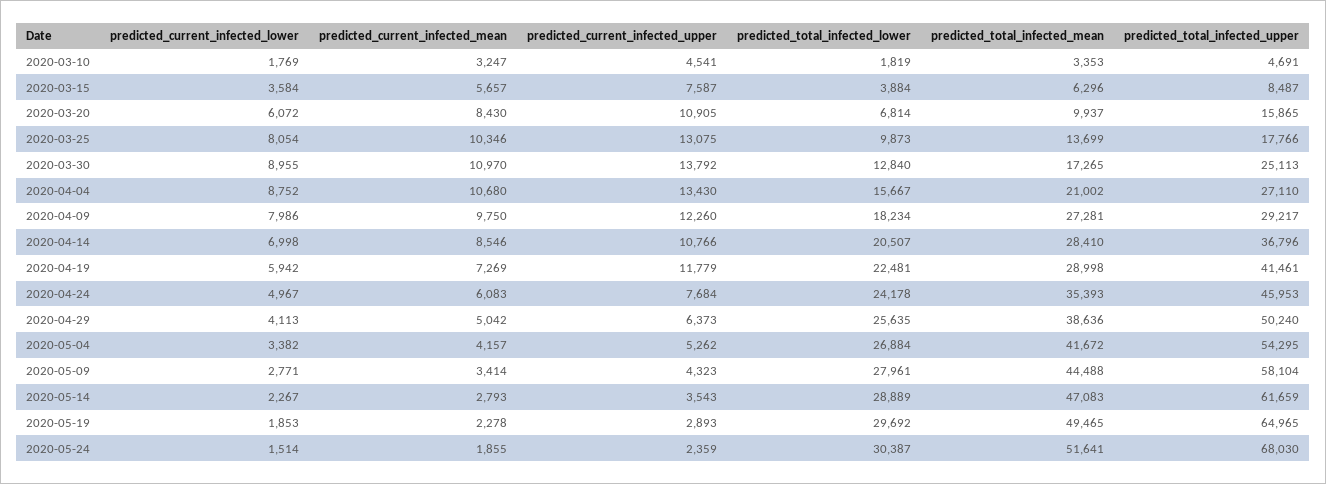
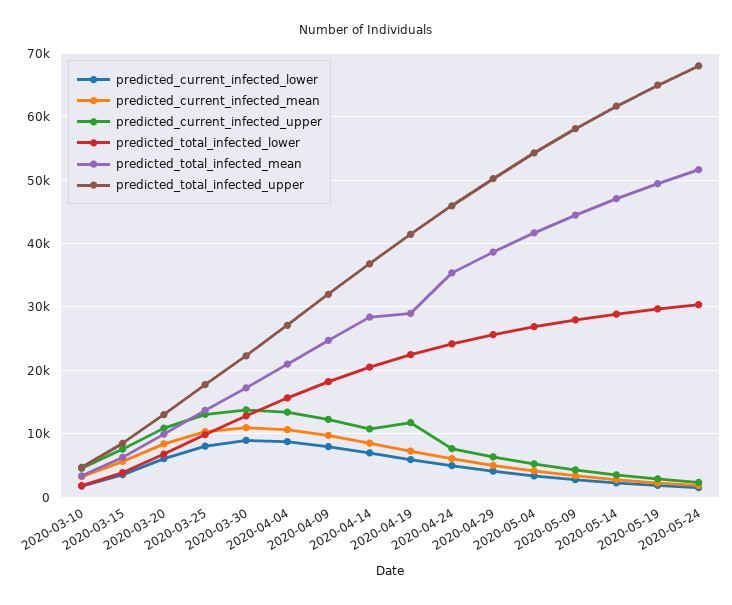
  {
    "predicted_current_infected_lower": {
      "2020-03-10": 1769,
      "2020-03-15": 3584,
      "2020-03-20": 6072,
      "2020-03-25": 8054,
      "2020-03-30": 8955,
      "2020-04-04": 8752,
      "2020-04-09": 7986,
      "2020-04-14": 6998,
      "2020-04-19": 5942,
      "2020-04-24": 4967,
      "2020-04-29": 4113,
      "2020-05-04": 3382,
      "2020-05-09": 2771,
      "2020-05-14": 2267,
      "2020-05-19": 1853,
      "2020-05-24": 1514
    },
    "predicted_current_infected_mean": {
      "2020-03-10": 3247,
      "2020-03-15": 5657,
      "2020-03-20": 8430,
      "2020-03-25": 10346,
      "2020-03-30": 10970,
      "2020-04-04": 10680,
      "2020-04-09": 9750,
      "2020-04-14": 8546,
      "2020-04-19": 7269,
      "2020-04-24": 6083,
      "2020-04-29": 5042,
      "2020-05-04": 4157,
      "2020-05-09": 3414,
      "2020-05-14": 2793,
      "2020-05-19": 2278,
      "2020-05-24": 1855
    },
    "predicted_current_infected_upper": {
      "2020-03-10": 4541,
      "2020-03-15": 7587,
      "2020-03-20": 10905,
      "2020-03-25": 13075,
      "2020-03-30": 13792,
      "2020-04-04": 13430,
      "2020-04-09": 12260,
      "2020-04-14": 10766,
      "2020-04-19": 11779,
      "2020-04-24": 7684,
      "2020-04-29": 6373,
      "2020-05-04": 5262,
      "2020-05-09": 4323,
      "2020-05-14": 3543,
      "2020-05-19": 2893,
      "2020-05-24": 2359
    },
    "predicted_total_infected_lower": {
      "2020-03-10": 1819,
      "2020-03-15": 3884,
      "2020-03-20": 6814,
      "2020-03-25": 9873,
      "2020-03-30": 12840,
      "2020-04-04": 15667,
      "2020-04-09": 18234,
      "2020-04-14": 20507,
      "2020-04-19": 22481,
      "2020-04-24": 24178,
      "2020-04-29": 25635,
      "2020-05-04": 26884,
      "2020-05-09": 27961,
      "2020-05-14": 28889,
      "2020-05-19": 29692,
      "2020-05-24": 30387
    },
    "predicted_total_infected_mean": {
      "2020-03-10": 3353,
      "2020-03-15": 6296,
      "2020-03-20": 9937,
      "2020-03-25": 13699,
      "2020-03-30": 17265,
      "2020-04-04": 21002,
-     "2020-04-09": 27281,
+     "2020-04-09": 25000,
      "2020-04-14": 28410,
      "2020-04-19": 28998,
      "2020-04-24": 35393,
      "2020-04-29": 38636,
      "2020-05-04": 41672,
      "2020-05-09": 44488,
      "2020-05-14": 47083,
      "2020-05-19": 49465,
      "2020-05-24": 51641
    },
    "predicted_total_infected_upper": {
      "2020-03-10": 4691,
      "2020-03-15": 8487,
-     "2020-03-20": 15865,
+     "2020-03-20": 13000,
      "2020-03-25": 17766,
-     "2020-03-30": 25113,
+     "2020-03-30": 22000,
      "2020-04-04": 27110,
-     "2020-04-09": 29217,
+     "2020-04-09": 32000,
      "2020-04-14": 36796,
      "2020-04-19": 41461,
      "2020-04-24": 45953,
      "2020-04-29": 50240,
      "2020-05-04": 54295,
      "2020-05-09": 58104,
      "2020-05-14": 61659,
      "2020-05-19": 64965,
      "2020-05-24": 68030
    }
  }

